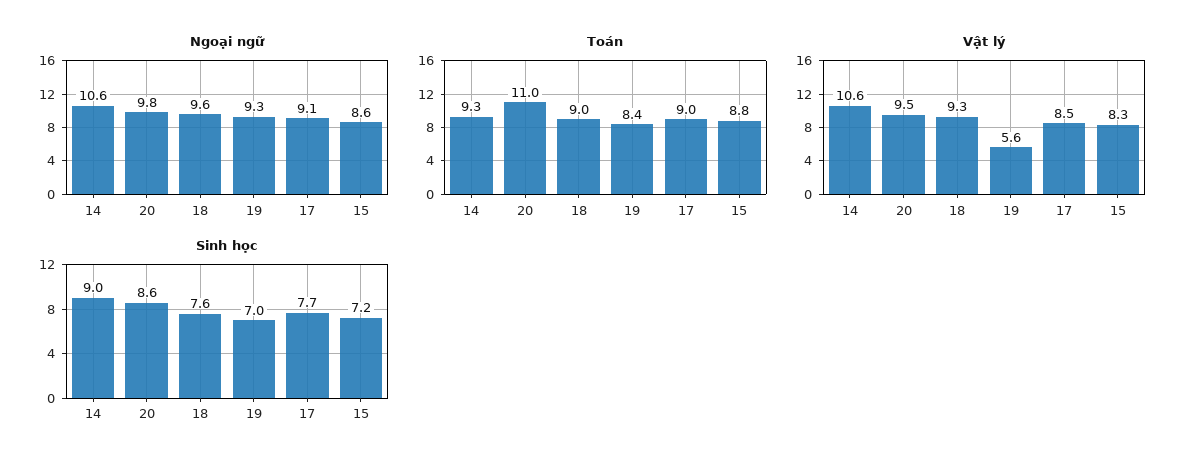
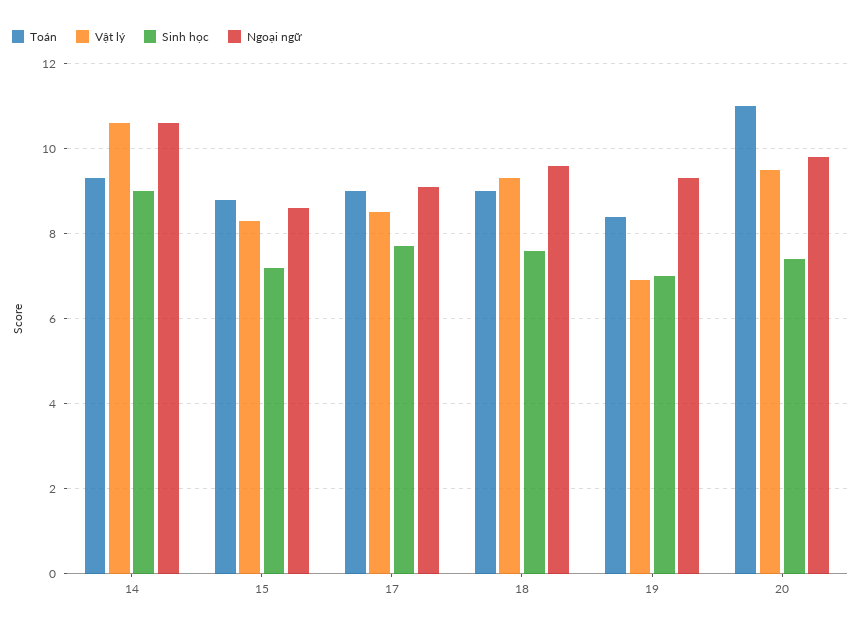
  {
    "Ngoại ngữ": {
      "14": 10.6,
      "20": 9.8,
      "18": 9.6,
      "19": 9.3,
      "17": 9.1,
      "15": 8.6
    },
    "Toán": {
      "14": 9.3,
      "20": 11,
      "18": 9,
      "19": 8.4,
      "17": 9,
      "15": 8.8
    },
    "Vật lý": {
      "14": 10.6,
      "20": 9.5,
      "18": 9.3,
-     "19": 5.6,
+     "19": 7,
      "17": 8.5,
      "15": 8.3
    },
    "Sinh học": {
      "14": 9,
-     "20": 8.6,
+     "20": 7.5,
      "18": 7.6,
      "19": 7,
      "17": 7.7,
      "15": 7.2
    }
  }

